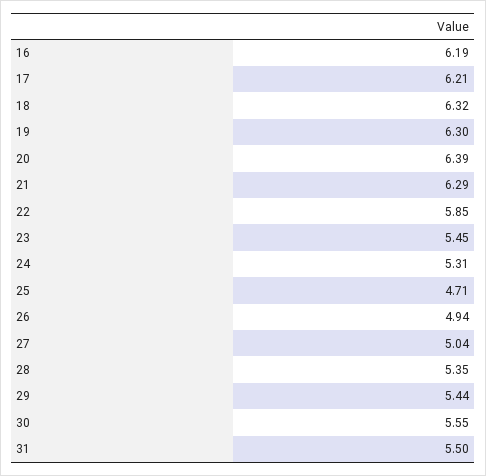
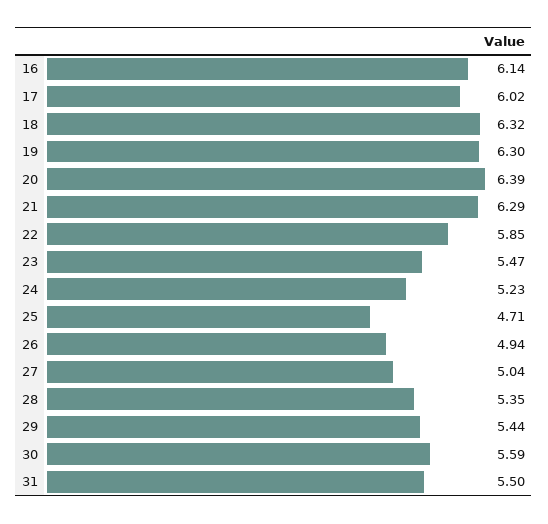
  {
-   "16": 6.19,
+   "16": 6.14,
-   "17": 6.21,
+   "17": 6.02,
    "18": 6.32,
    "19": 6.3,
    "20": 6.39,
    "21": 6.29,
    "22": 5.85,
-   "23": 5.45,
+   "23": 5.47,
-   "24": 5.31,
+   "24": 5.23,
    "25": 4.71,
    "26": 4.94,
    "27": 5.04,
    "28": 5.35,
    "29": 5.44,
-   "30": 5.55,
+   "30": 5.59,
    "31": 5.5
  }

